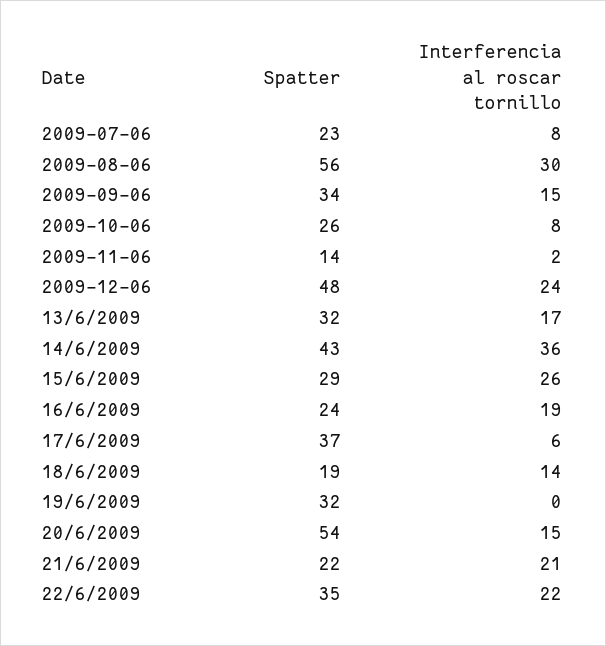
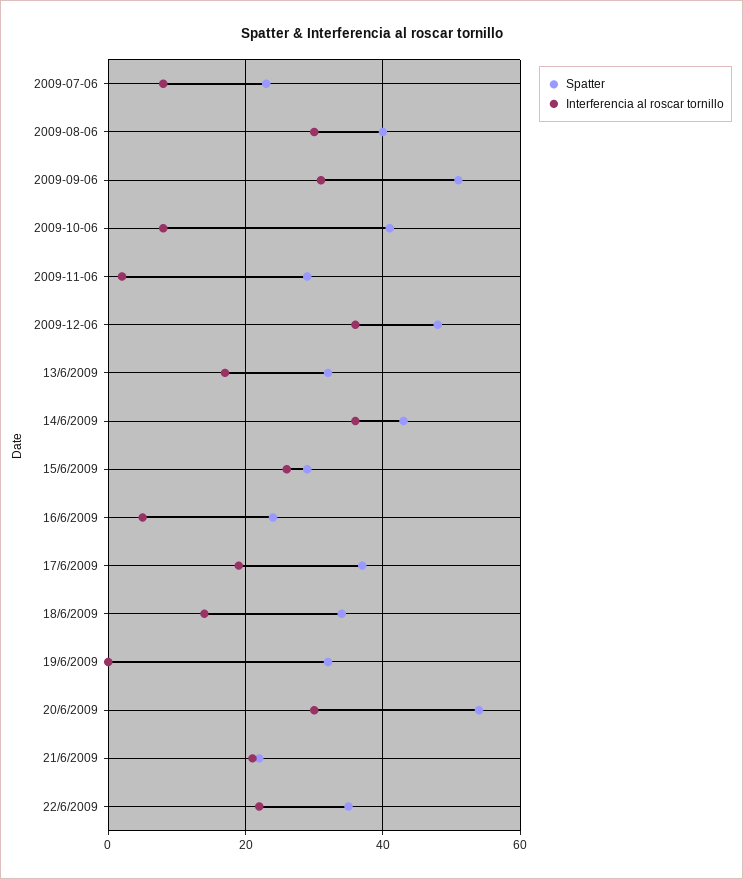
  {
    "Spatter": {
      "2009-07-06": 23,
-     "2009-08-06": 56,
+     "2009-08-06": 40,
-     "2009-09-06": 34,
+     "2009-09-06": 50,
-     "2009-10-06": 26,
+     "2009-10-06": 40,
-     "2009-11-06": 14,
+     "2009-11-06": 30,
      "2009-12-06": 48,
      "13/6/2009": 32,
      "14/6/2009": 43,
      "15/6/2009": 29,
      "16/6/2009": 24,
      "17/6/2009": 37,
-     "18/6/2009": 19,
+     "18/6/2009": 35,
      "19/6/2009": 32,
      "20/6/2009": 54,
      "21/6/2009": 22,
      "22/6/2009": 35
    },
    "Interferencia al roscar tornillo": {
      "2009-07-06": 8,
      "2009-08-06": 30,
-     "2009-09-06": 15,
+     "2009-09-06": 30,
      "2009-10-06": 8,
      "2009-11-06": 2,
-     "2009-12-06": 24,
+     "2009-12-06": 35,
      "13/6/2009": 17,
      "14/6/2009": 36,
      "15/6/2009": 26,
-     "16/6/2009": 19,
+     "16/6/2009": 5,
-     "17/6/2009": 6,
+     "17/6/2009": 20,
      "18/6/2009": 14,
      "19/6/2009": 0,
-     "20/6/2009": 15,
+     "20/6/2009": 30,
      "21/6/2009": 21,
      "22/6/2009": 22
    }
  }

